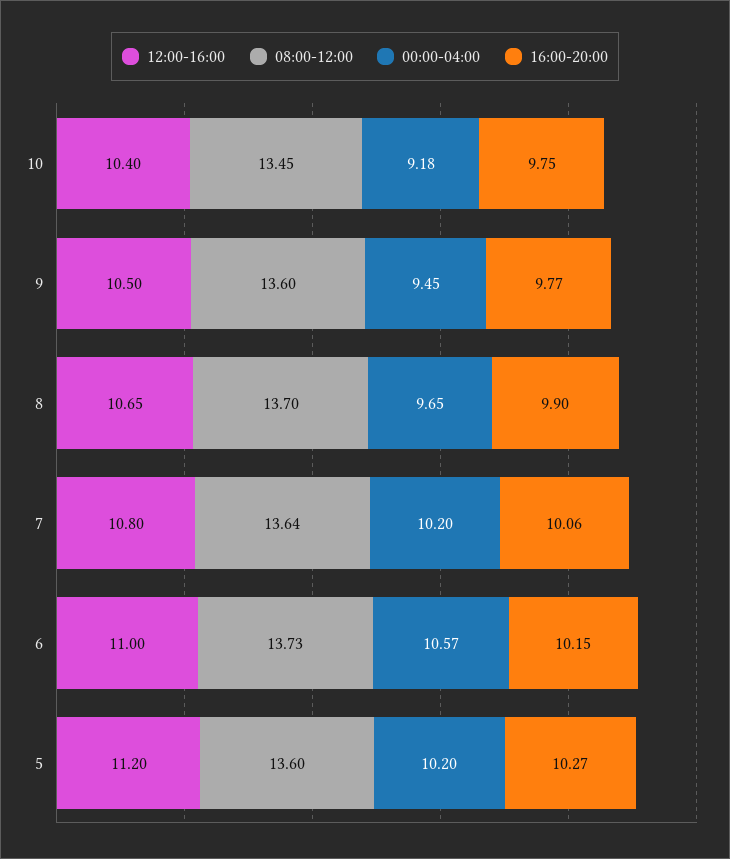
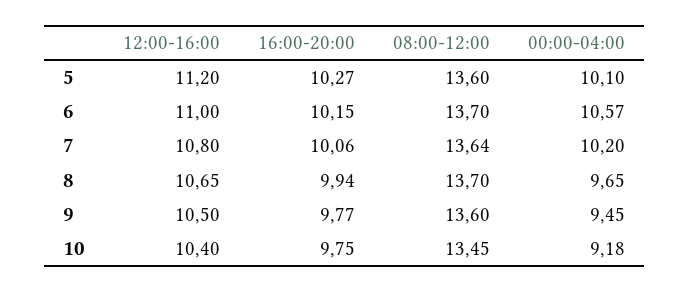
  {
    "12:00-16:00": {
      "10": 10.4,
      "9": 10.5,
      "8": 10.65,
      "7": 10.8,
      "6": 11,
      "5": 11.2
    },
    "08:00-12:00": {
      "10": 13.45,
      "9": 13.6,
      "8": 13.7,
      "7": 13.64,
-     "6": 13.73,
+     "6": 13.7,
      "5": 13.6
    },
    "00:00-04:00": {
      "10": 9.18,
      "9": 9.45,
      "8": 9.65,
      "7": 10.2,
      "6": 10.57,
-     "5": 10.2
+     "5": 10.1
    },
    "16:00-20:00": {
      "10": 9.75,
      "9": 9.77,
-     "8": 9.9,
+     "8": 9.94,
      "7": 10.06,
      "6": 10.15,
      "5": 10.27
    }
  }

